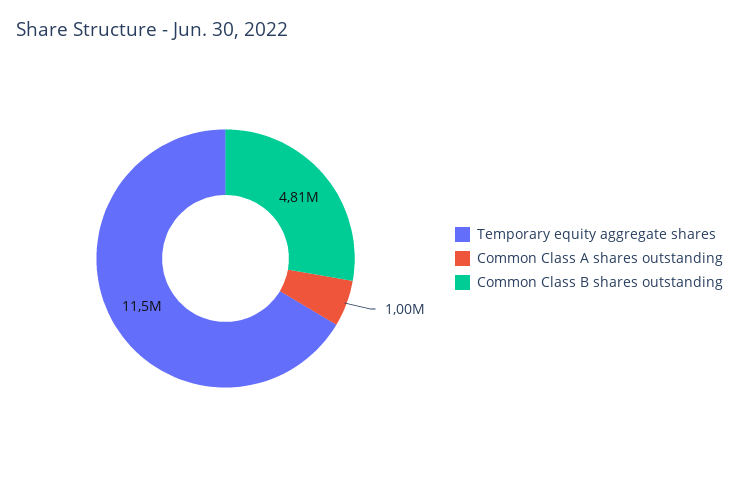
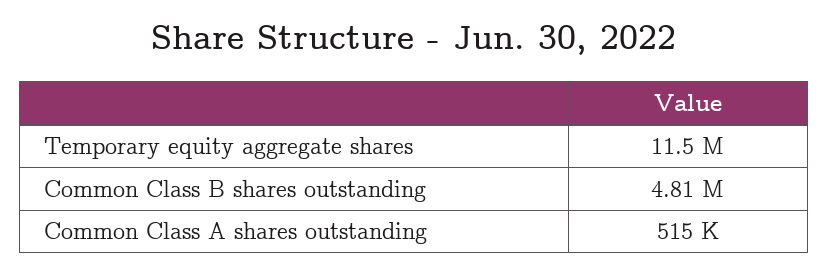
  {
    "Temporary equity aggregate shares": 11500000,
-   "Common Class A shares outstanding": 1000000,
+   "Common Class A shares outstanding": 515000,
    "Common Class B shares outstanding": 4810000
  }

